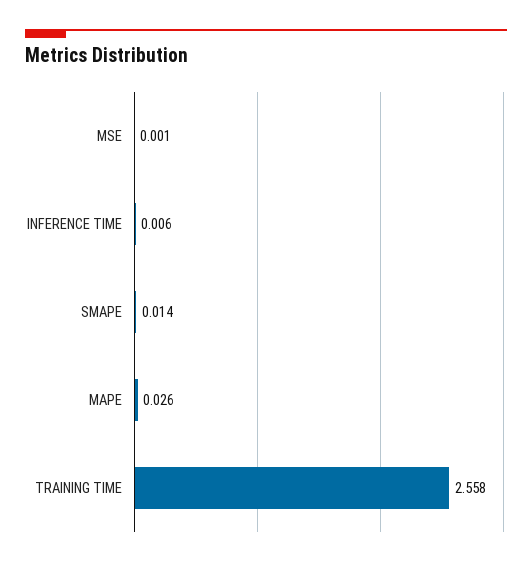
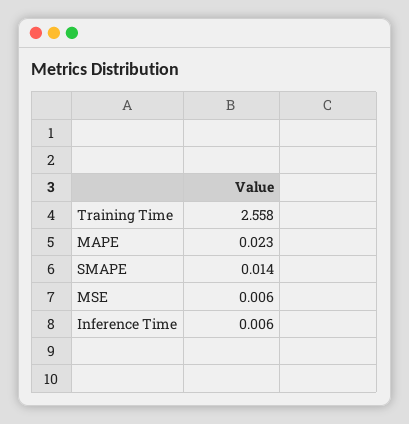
  {
-   "MSE": 0.001,
+   "MSE": 0.006,
    "INFERENCE TIME": 0.006,
    "SMAPE": 0.014,
-   "MAPE": 0.026,
+   "MAPE": 0.023,
    "TRAINING TIME": 2.558
  }

